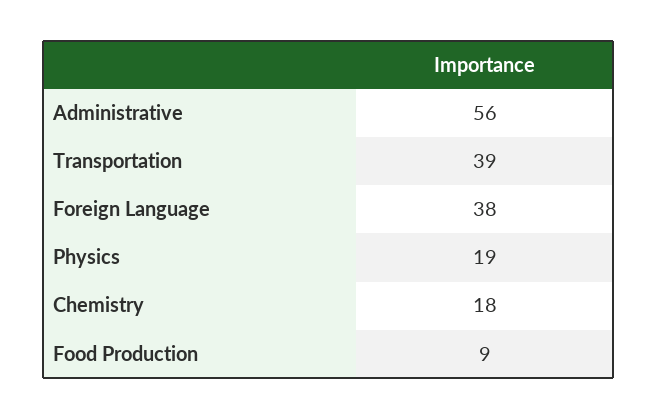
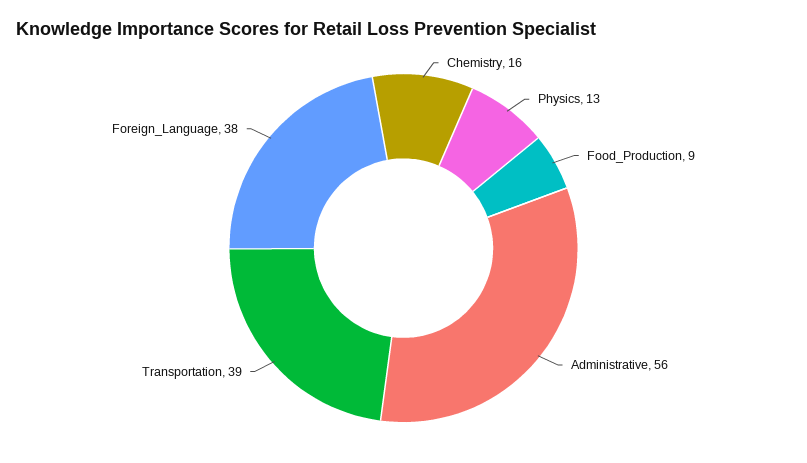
  {
    "Administrative": 56,
    "Transportation": 39,
    "Foreign Language": 38,
-   "Physics": 19,
+   "Physics": 13,
-   "Chemistry": 18,
+   "Chemistry": 16,
    "Food Production": 9
  }

